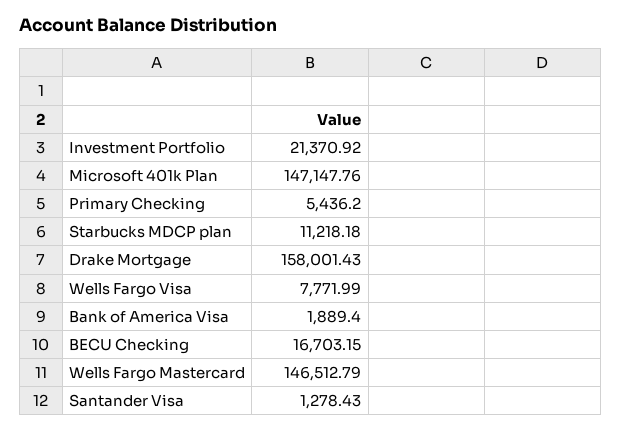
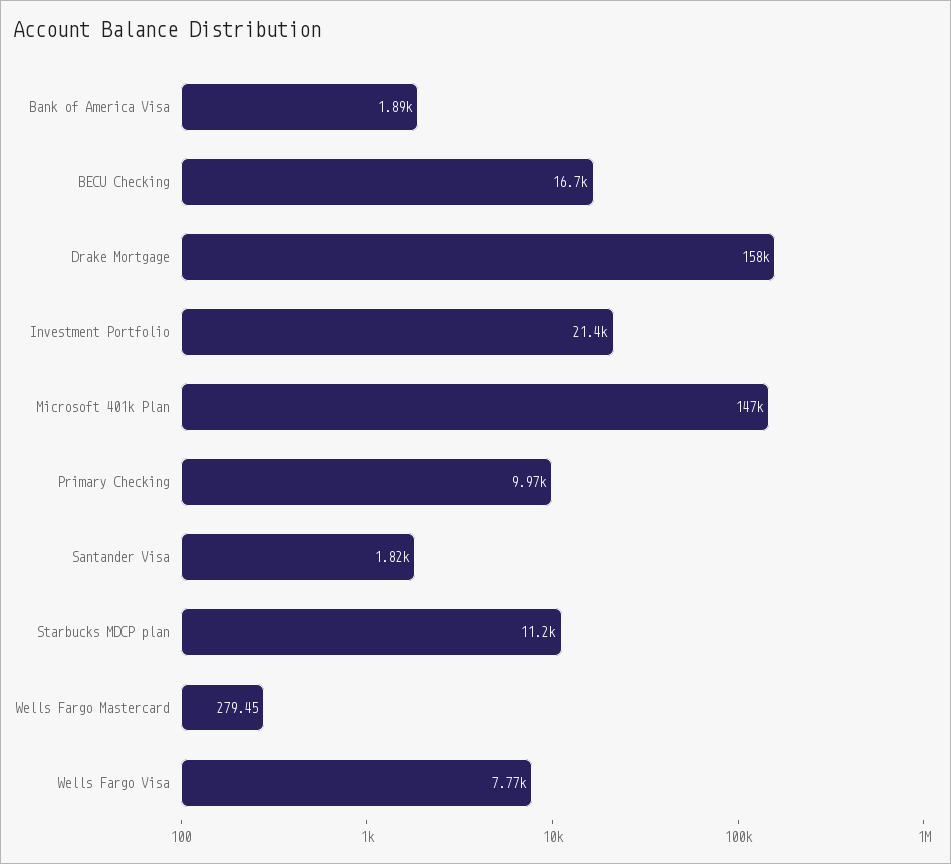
  {
    "Investment Portfolio": 21370.92,
    "Microsoft 401k Plan": 147147.76,
-   "Primary Checking": 5436.2,
+   "Primary Checking": 9970,
    "Starbucks MDCP plan": 11218.18,
    "Drake Mortgage": 158001.43,
    "Wells Fargo Visa": 7771.99,
    "Bank of America Visa": 1889.4,
    "BECU Checking": 16703.15,
-   "Wells Fargo Mastercard": 146512.79,
+   "Wells Fargo Mastercard": 279.45,
-   "Santander Visa": 1278.43
+   "Santander Visa": 1820
  }

